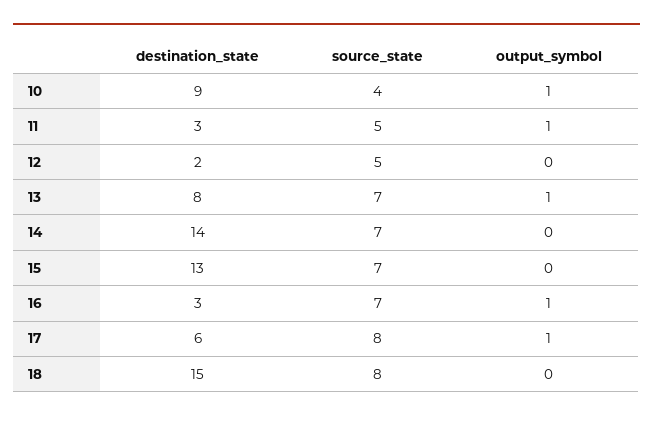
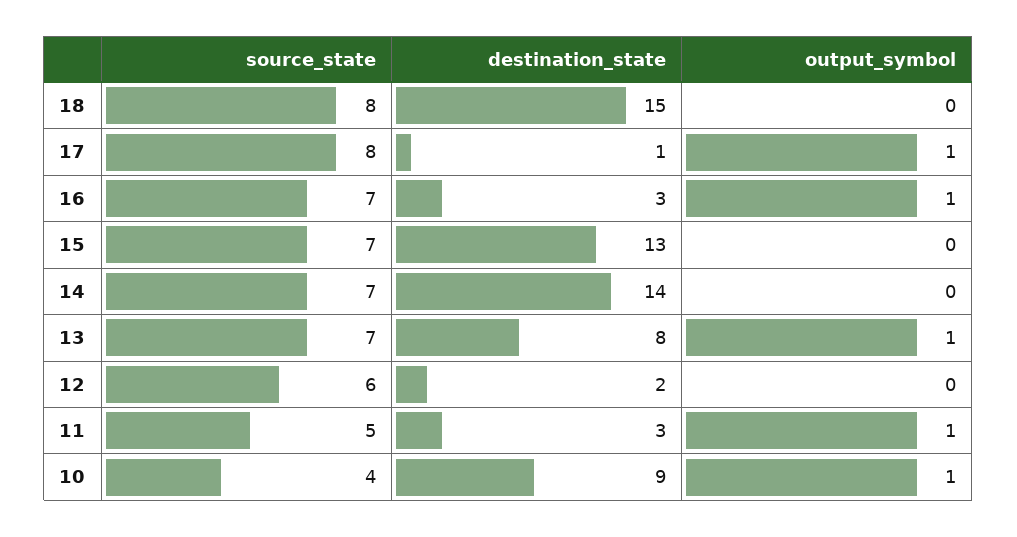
  {
    "destination_state": {
      "10": 9,
      "11": 3,
      "12": 2,
      "13": 8,
      "14": 14,
      "15": 13,
      "16": 3,
-     "17": 6,
+     "17": 1,
      "18": 15
    },
    "source_state": {
      "10": 4,
      "11": 5,
-     "12": 5,
+     "12": 6,
      "13": 7,
      "14": 7,
      "15": 7,
      "16": 7,
      "17": 8,
      "18": 8
    },
    "output_symbol": {
      "10": 1,
      "11": 1,
      "12": 0,
      "13": 1,
      "14": 0,
      "15": 0,
      "16": 1,
      "17": 1,
      "18": 0
    }
  }

